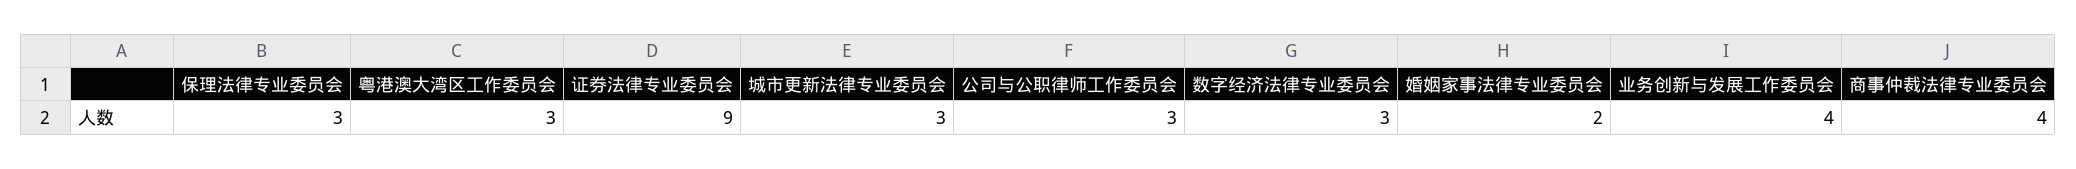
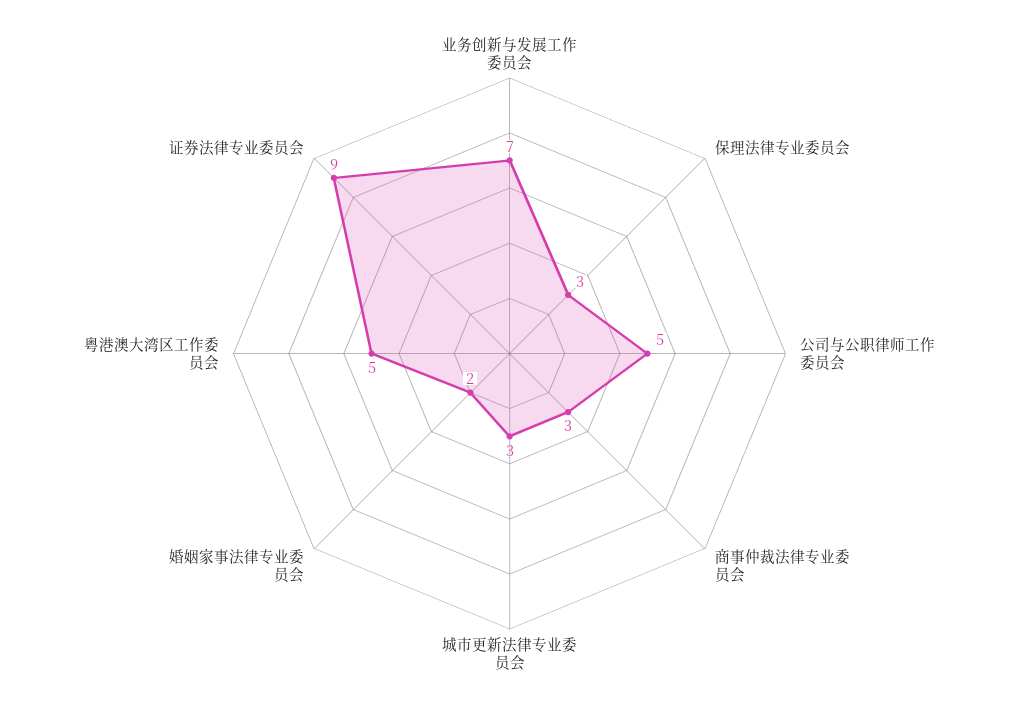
  {
    "保理法律专业委员会": 3,
-   "粤港澳大湾区工作委员会": 3,
+   "粤港澳大湾区工作委员会": 5,
    "证券法律专业委员会": 9,
    "城市更新法律专业委员会": 3,
-   "公司与公职律师工作委员会": 3,
+   "公司与公职律师工作委员会": 5,
-   "数字经济法律专业委员会": 3,
    "婚姻家事法律专业委员会": 2,
-   "业务创新与发展工作委员会": 4,
+   "业务创新与发展工作委员会": 7,
-   "商事仲裁法律专业委员会": 4
+   "商事仲裁法律专业委员会": 3
  }

